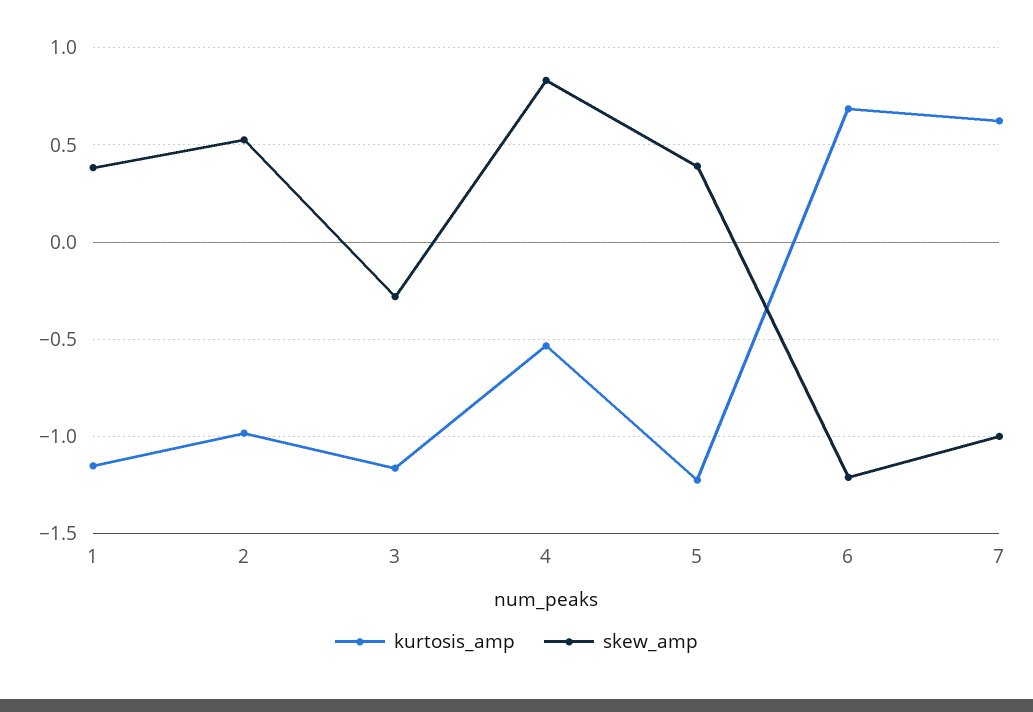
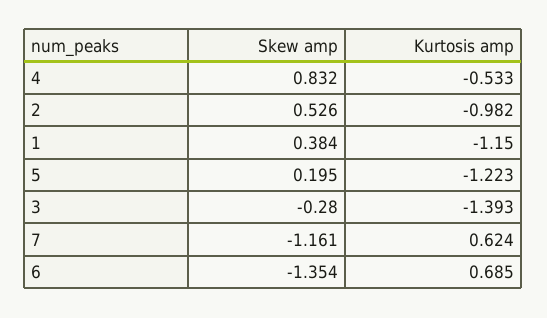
  {
    "kurtosis_amp": {
      "1": -1.15,
      "2": -0.982,
-     "3": -1.15,
+     "3": -1.393,
      "4": -0.533,
      "5": -1.223,
      "6": 0.685,
      "7": 0.624
    },
    "skew_amp": {
      "1": 0.384,
      "2": 0.526,
      "3": -0.28,
      "4": 0.832,
-     "5": 0.4,
+     "5": 0.195,
-     "6": -1.2,
+     "6": -1.354,
-     "7": -1
+     "7": -1.161
    }
  }

